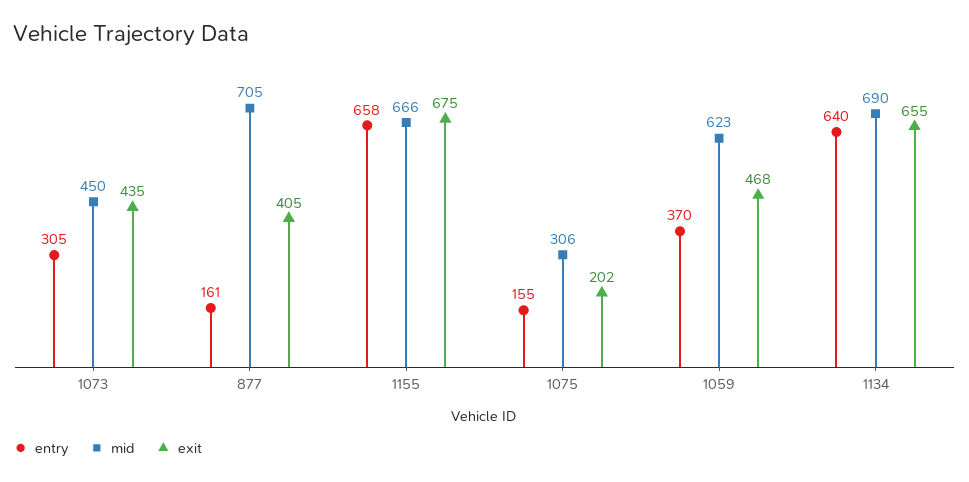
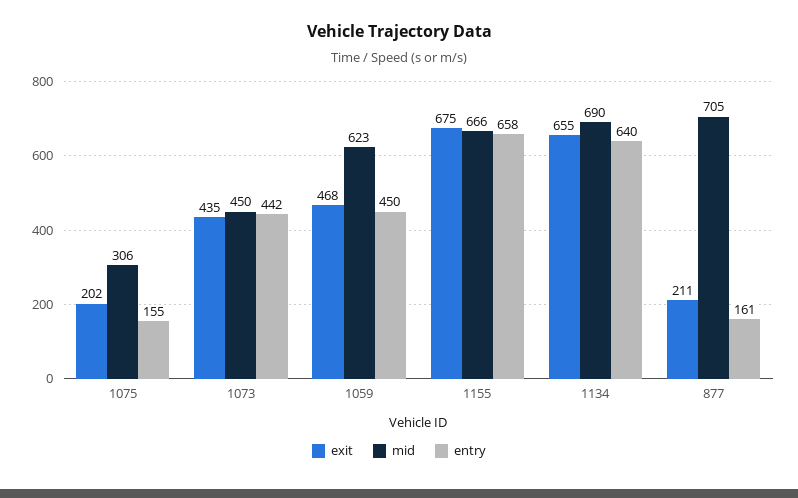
  {
    "entry": {
-     "1073": 305,
+     "1073": 442,
      "877": 161,
      "1155": 658,
      "1075": 155,
-     "1059": 370,
+     "1059": 450,
      "1134": 640
    },
    "mid": {
      "1073": 450,
      "877": 705,
      "1155": 666,
      "1075": 306,
      "1059": 623,
      "1134": 690
    },
    "exit": {
      "1073": 435,
-     "877": 405,
+     "877": 211,
      "1155": 675,
      "1075": 202,
      "1059": 468,
      "1134": 655
    }
  }

